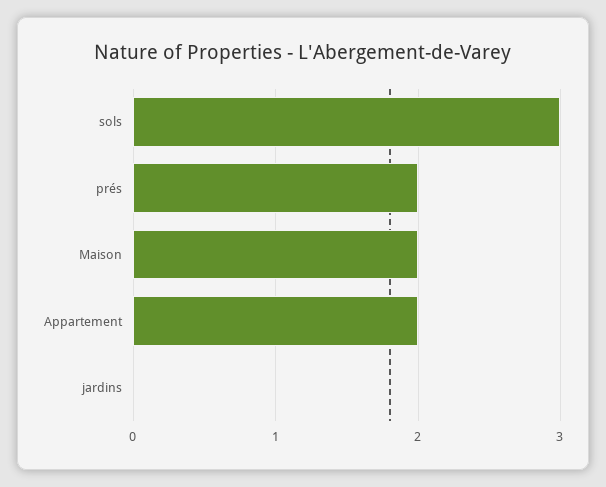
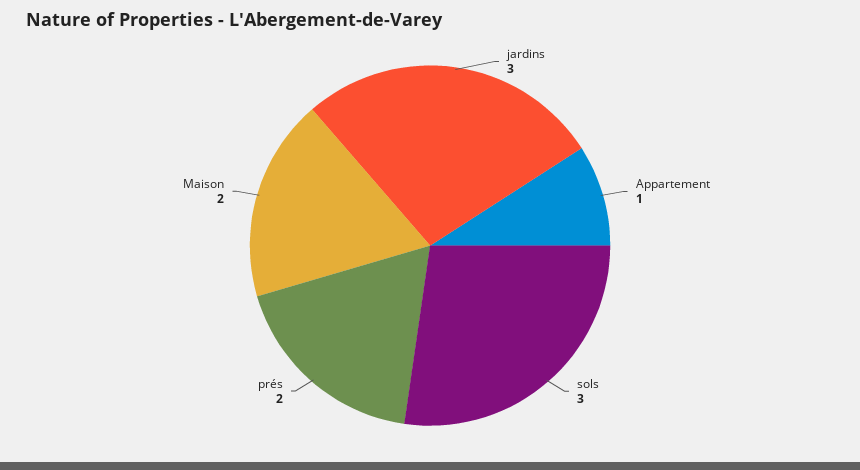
  {
    "sols": 3,
    "prés": 2,
    "Maison": 2,
-   "Appartement": 2,
+   "Appartement": 1,
-   "jardins": 0
+   "jardins": 3
  }

